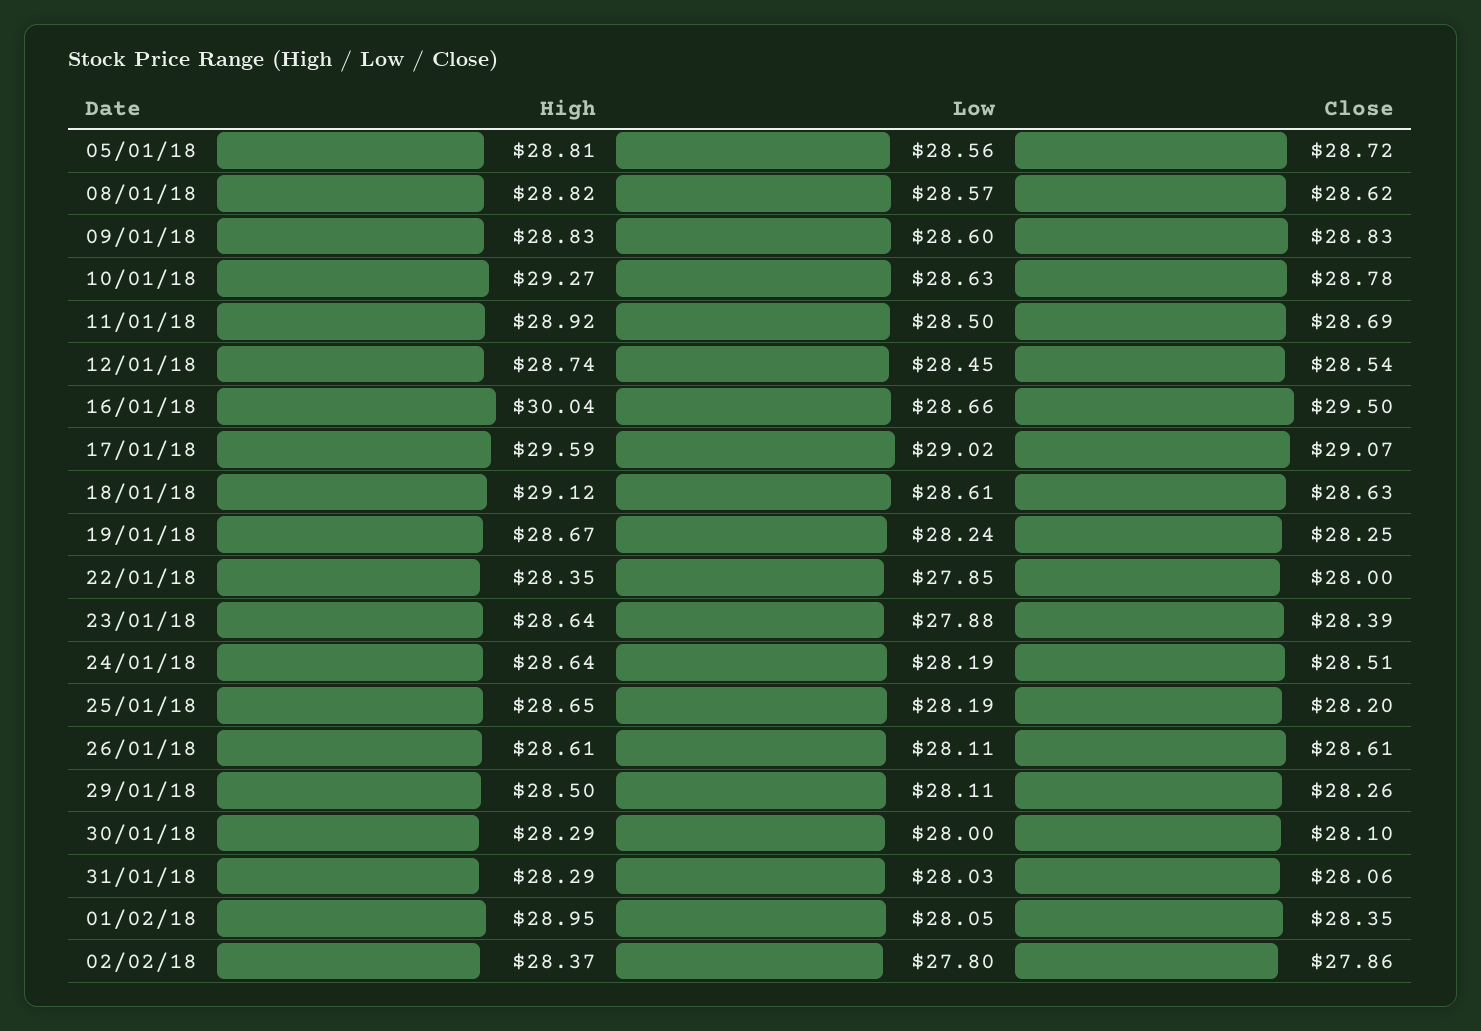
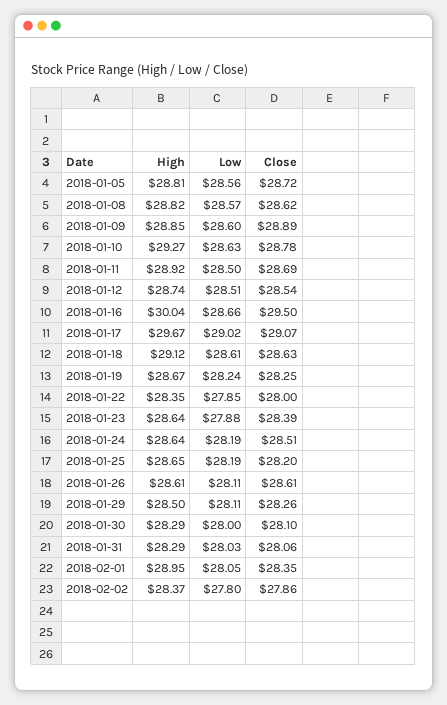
  {
    "High": {
      "05/01/18": 28.81,
      "08/01/18": 28.82,
-     "09/01/18": 28.83,
+     "09/01/18": 28.85,
      "10/01/18": 29.27,
      "11/01/18": 28.92,
      "12/01/18": 28.74,
      "16/01/18": 30.04,
-     "17/01/18": 29.59,
+     "17/01/18": 29.67,
      "18/01/18": 29.12,
      "19/01/18": 28.67,
      "22/01/18": 28.35,
      "23/01/18": 28.64,
      "24/01/18": 28.64,
      "25/01/18": 28.65,
      "26/01/18": 28.61,
      "29/01/18": 28.5,
      "30/01/18": 28.29,
      "31/01/18": 28.29,
      "01/02/18": 28.95,
      "02/02/18": 28.37
    },
    "Low": {
      "05/01/18": 28.56,
      "08/01/18": 28.57,
      "09/01/18": 28.6,
      "10/01/18": 28.63,
      "11/01/18": 28.5,
-     "12/01/18": 28.45,
+     "12/01/18": 28.51,
      "16/01/18": 28.66,
      "17/01/18": 29.02,
      "18/01/18": 28.61,
      "19/01/18": 28.24,
      "22/01/18": 27.85,
      "23/01/18": 27.88,
      "24/01/18": 28.19,
      "25/01/18": 28.19,
      "26/01/18": 28.11,
      "29/01/18": 28.11,
      "30/01/18": 28,
      "31/01/18": 28.03,
      "01/02/18": 28.05,
      "02/02/18": 27.8
    },
    "Close": {
      "05/01/18": 28.72,
      "08/01/18": 28.62,
-     "09/01/18": 28.83,
+     "09/01/18": 28.89,
      "10/01/18": 28.78,
      "11/01/18": 28.69,
      "12/01/18": 28.54,
      "16/01/18": 29.5,
      "17/01/18": 29.07,
      "18/01/18": 28.63,
      "19/01/18": 28.25,
      "22/01/18": 28,
      "23/01/18": 28.39,
      "24/01/18": 28.51,
      "25/01/18": 28.2,
      "26/01/18": 28.61,
      "29/01/18": 28.26,
      "30/01/18": 28.1,
      "31/01/18": 28.06,
      "01/02/18": 28.35,
      "02/02/18": 27.86
    }
  }

